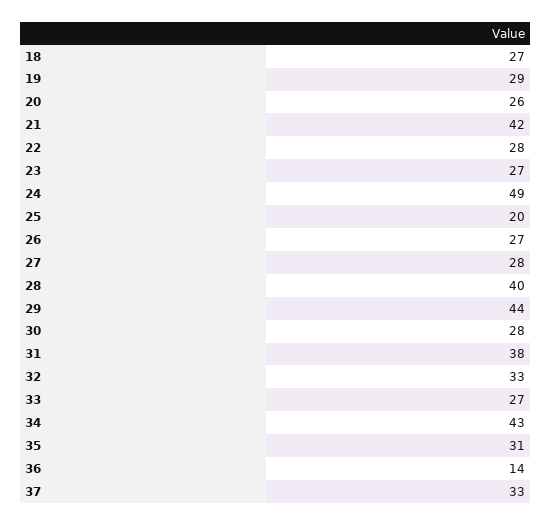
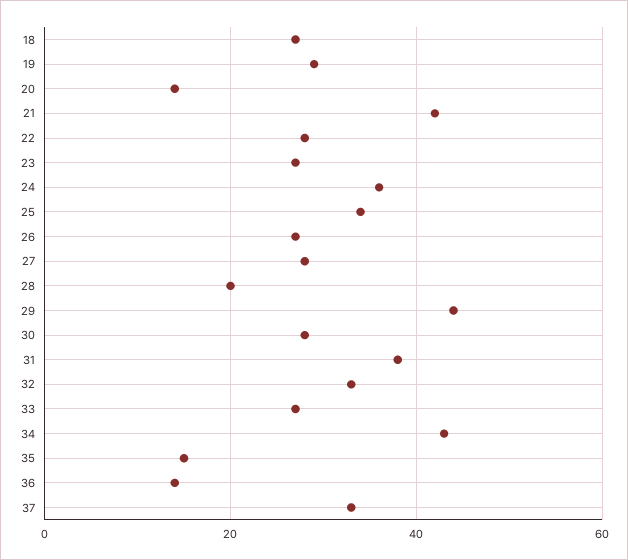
  {
    "18": 27,
    "19": 29,
-   "20": 26,
+   "20": 15,
    "21": 42,
    "22": 28,
    "23": 27,
-   "24": 49,
+   "24": 35,
-   "25": 20,
+   "25": 35,
    "26": 27,
    "27": 28,
-   "28": 40,
+   "28": 20,
    "29": 44,
    "30": 28,
    "31": 38,
    "32": 33,
    "33": 27,
    "34": 43,
-   "35": 31,
+   "35": 15,
    "36": 14,
    "37": 33
  }

